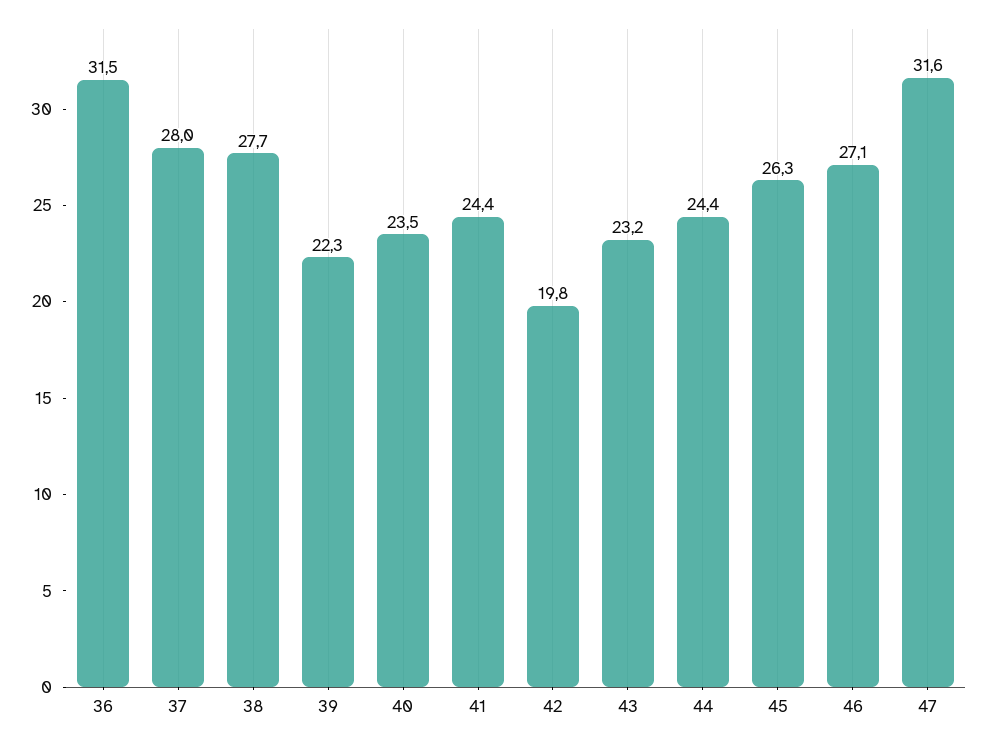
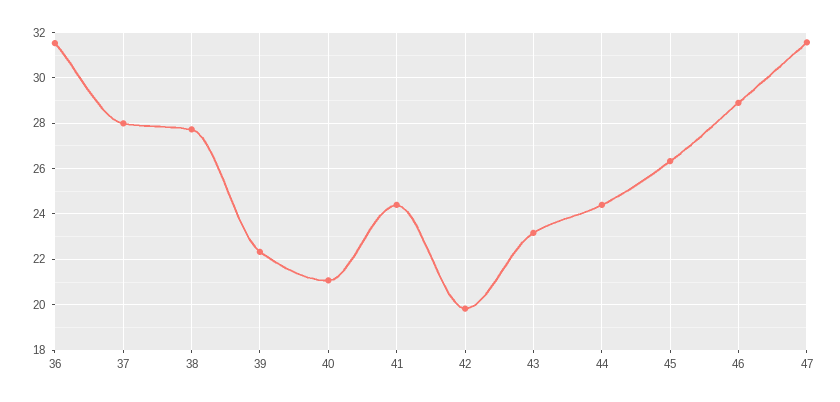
  {
    "36": 31.5,
    "37": 28,
    "38": 27.7,
    "39": 22.3,
-   "40": 23.5,
+   "40": 21,
    "41": 24.4,
    "42": 19.8,
    "43": 23.2,
    "44": 24.4,
    "45": 26.3,
-   "46": 27.1,
+   "46": 29,
    "47": 31.6
  }

